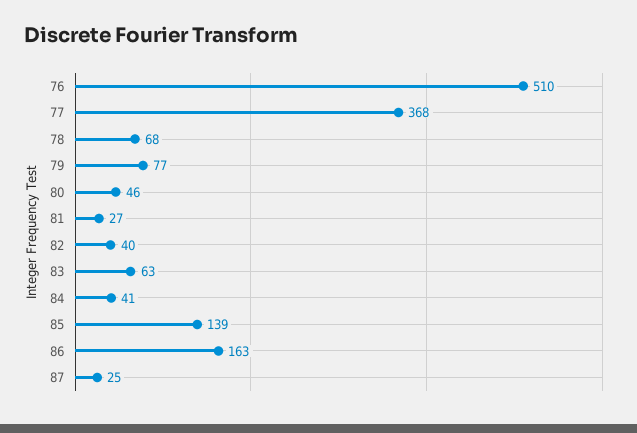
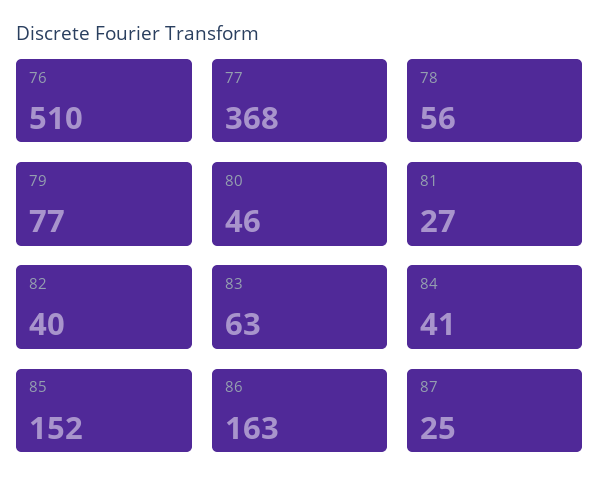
  {
    "76": 510,
    "77": 368,
-   "78": 68,
+   "78": 56,
    "79": 77,
    "80": 46,
    "81": 27,
    "82": 40,
    "83": 63,
    "84": 41,
-   "85": 139,
+   "85": 152,
    "86": 163,
    "87": 25
  }

